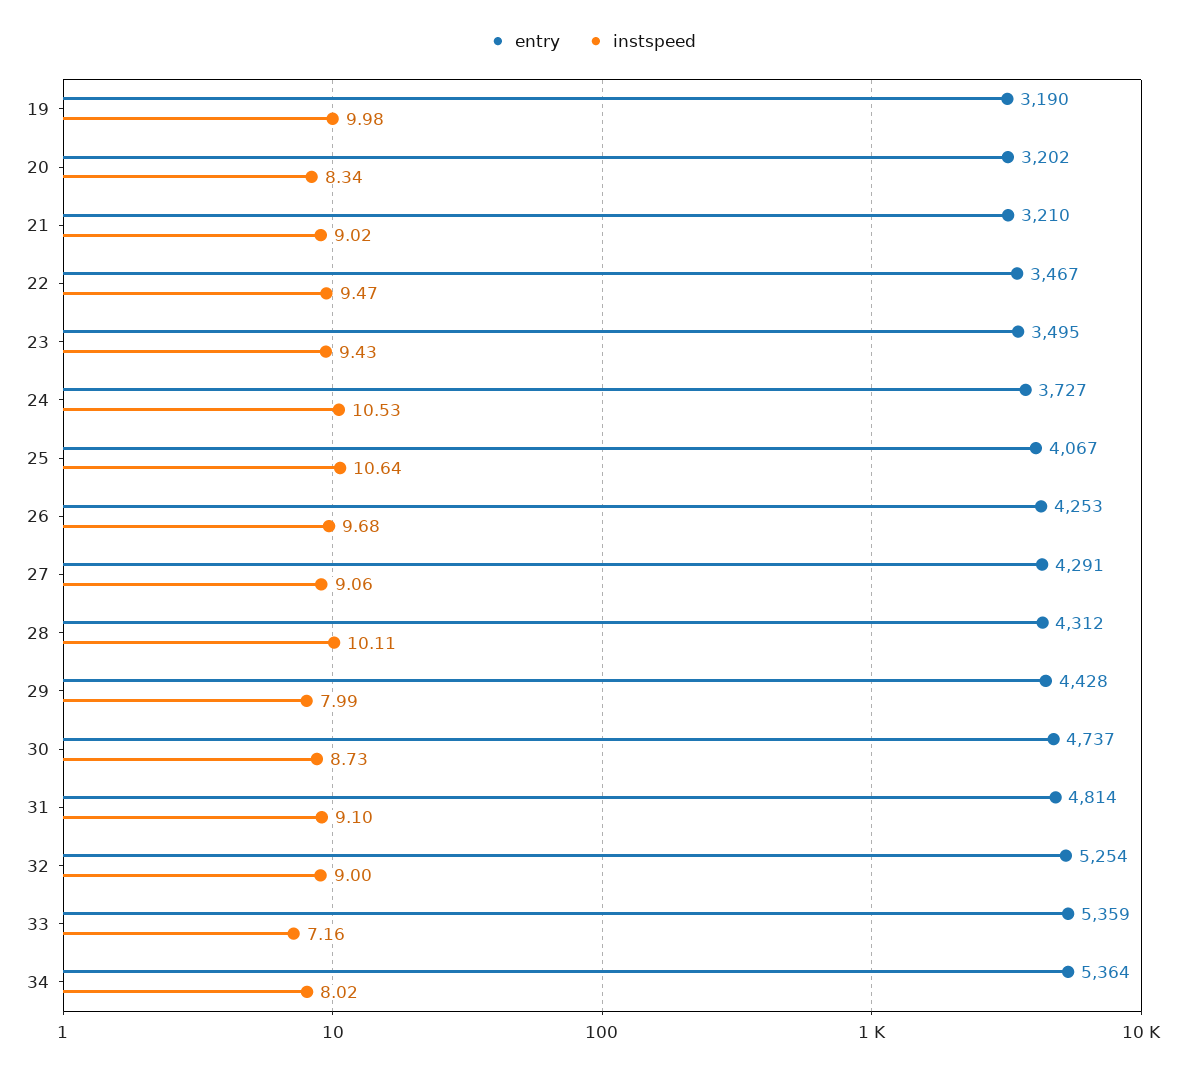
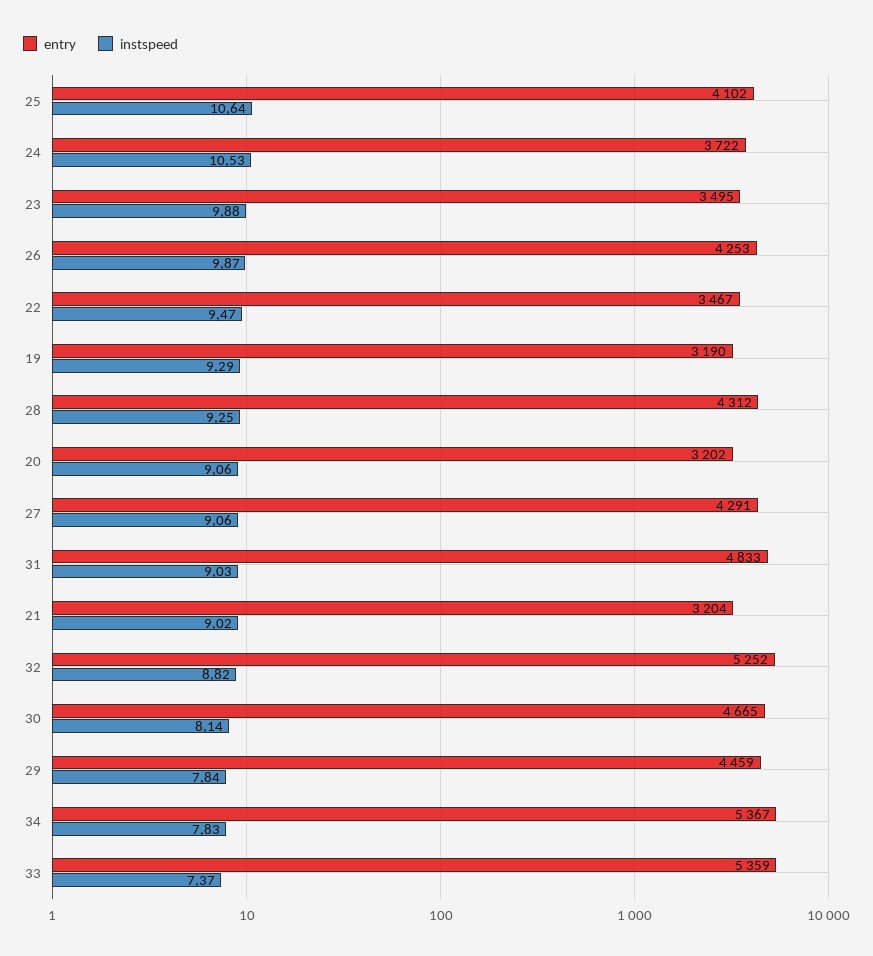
  {
    "entry": {
      "19": 3190,
      "20": 3202,
-     "21": 3210,
+     "21": 3204,
      "22": 3467,
      "23": 3495,
-     "24": 3727,
+     "24": 3722,
-     "25": 4067,
+     "25": 4102,
      "26": 4253,
      "27": 4291,
      "28": 4312,
-     "29": 4428,
+     "29": 4459,
-     "30": 4737,
+     "30": 4665,
-     "31": 4814,
+     "31": 4833,
-     "32": 5254,
+     "32": 5252,
      "33": 5359,
-     "34": 5364
+     "34": 5367
    },
    "instspeed": {
-     "19": 9.98,
+     "19": 9.29,
-     "20": 8.34,
+     "20": 9.06,
      "21": 9.02,
      "22": 9.47,
-     "23": 9.43,
+     "23": 9.88,
      "24": 10.53,
      "25": 10.64,
-     "26": 9.68,
+     "26": 9.87,
      "27": 9.06,
-     "28": 10.11,
+     "28": 9.25,
-     "29": 7.99,
+     "29": 7.84,
-     "30": 8.73,
+     "30": 8.14,
-     "31": 9.1,
+     "31": 9.03,
-     "32": 9,
+     "32": 8.82,
-     "33": 7.16,
+     "33": 7.37,
-     "34": 8.02
+     "34": 7.83
    }
  }

